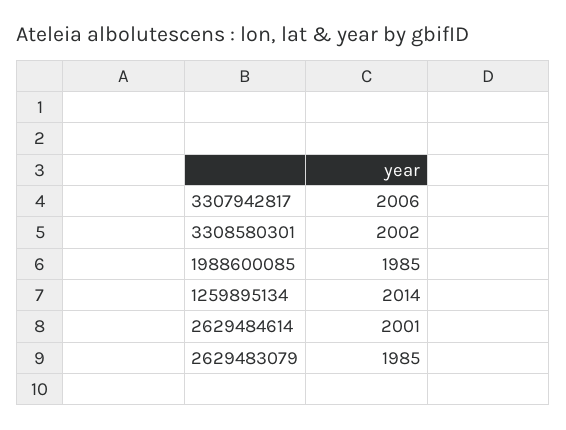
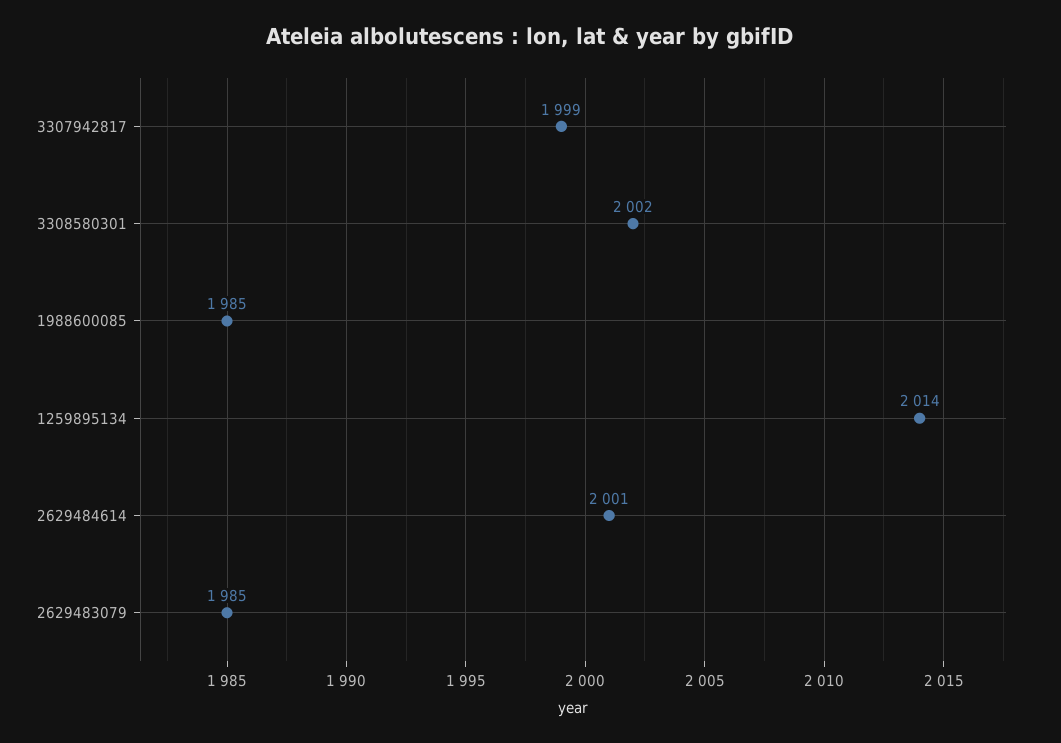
  {
-   "3307942817": 2006,
+   "3307942817": 1999,
    "3308580301": 2002,
    "1988600085": 1985,
    "1259895134": 2014,
    "2629484614": 2001,
    "2629483079": 1985
  }

